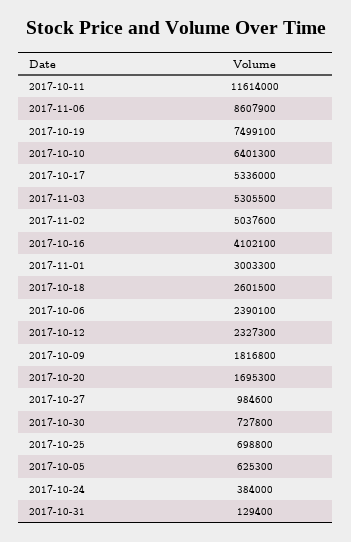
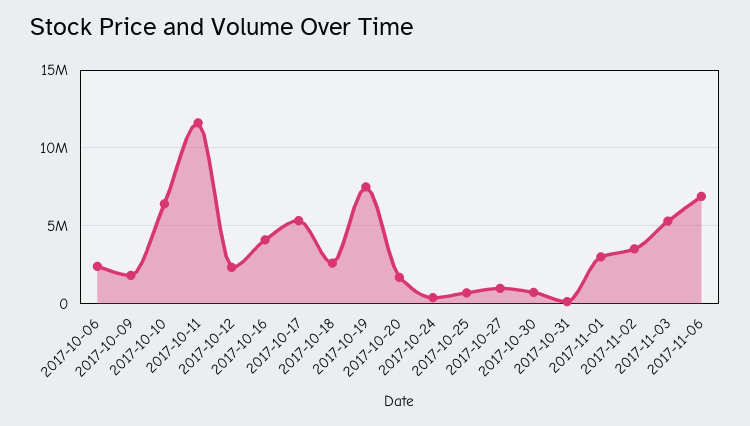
  {
    "2017-10-11": 11614000,
-   "2017-11-06": 8607900,
+   "2017-11-06": 7000000,
    "2017-10-19": 7499100,
    "2017-10-10": 6401300,
    "2017-10-17": 5336000,
    "2017-11-03": 5305500,
-   "2017-11-02": 5037600,
+   "2017-11-02": 3500000,
    "2017-10-16": 4102100,
    "2017-11-01": 3003300,
    "2017-10-18": 2601500,
    "2017-10-06": 2390100,
    "2017-10-12": 2327300,
    "2017-10-09": 1816800,
    "2017-10-20": 1695300,
    "2017-10-27": 984600,
    "2017-10-30": 727800,
    "2017-10-25": 698800,
-   "2017-10-05": 625300,
    "2017-10-24": 384000,
    "2017-10-31": 129400
  }

